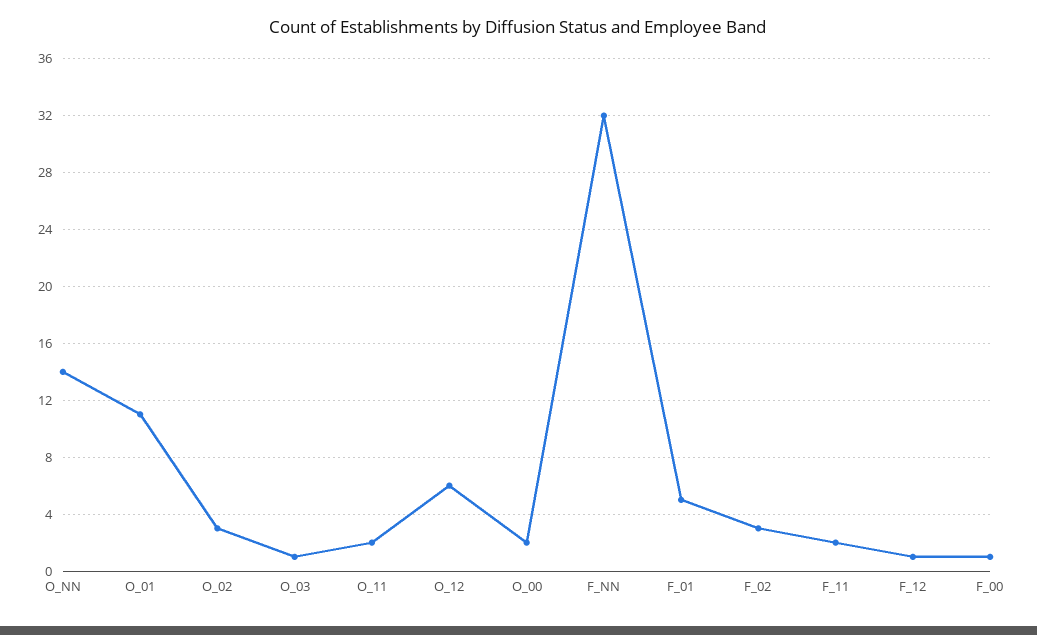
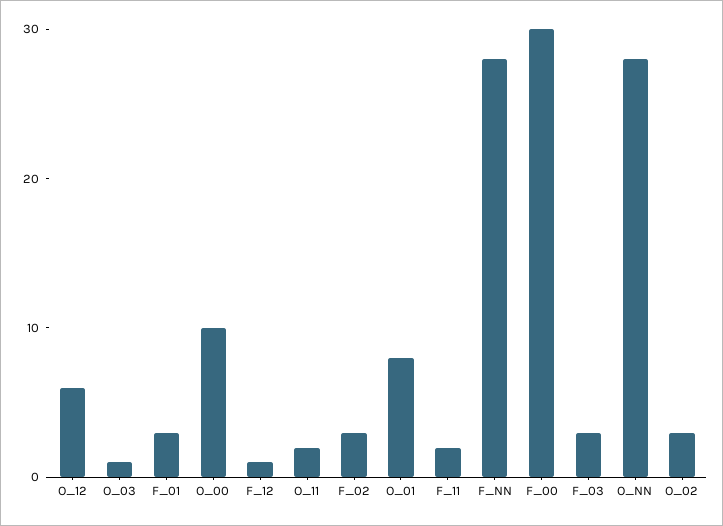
  {
-   "O_NN": 14,
+   "O_NN": 28,
-   "O_01": 11,
+   "O_01": 8,
    "O_02": 3,
    "O_03": 1,
    "O_11": 2,
    "O_12": 6,
-   "O_00": 2,
+   "O_00": 10,
-   "F_NN": 32,
+   "F_NN": 28,
-   "F_01": 5,
+   "F_01": 3,
    "F_02": 3,
    "F_11": 2,
    "F_12": 1,
-   "F_00": 1
+   "F_00": 30,
+   "F_03": 3
  }

